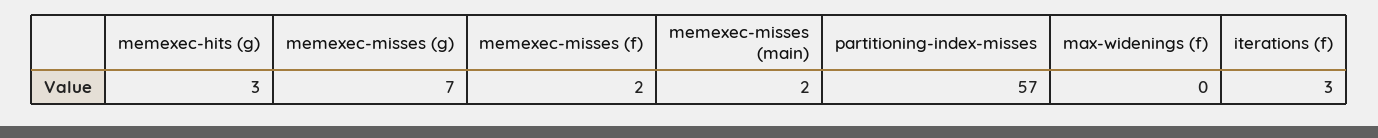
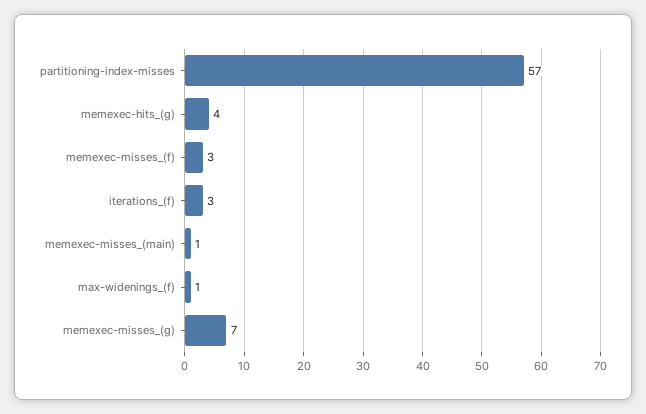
  {
-   "memexec-hits (g)": 3,
+   "memexec-hits (g)": 4,
    "memexec-misses (g)": 7,
-   "memexec-misses (f)": 2,
+   "memexec-misses (f)": 3,
-   "memexec-misses (main)": 2,
+   "memexec-misses (main)": 1,
    "partitioning-index-misses": 57,
-   "max-widenings (f)": 0,
+   "max-widenings (f)": 1,
    "iterations (f)": 3
  }

